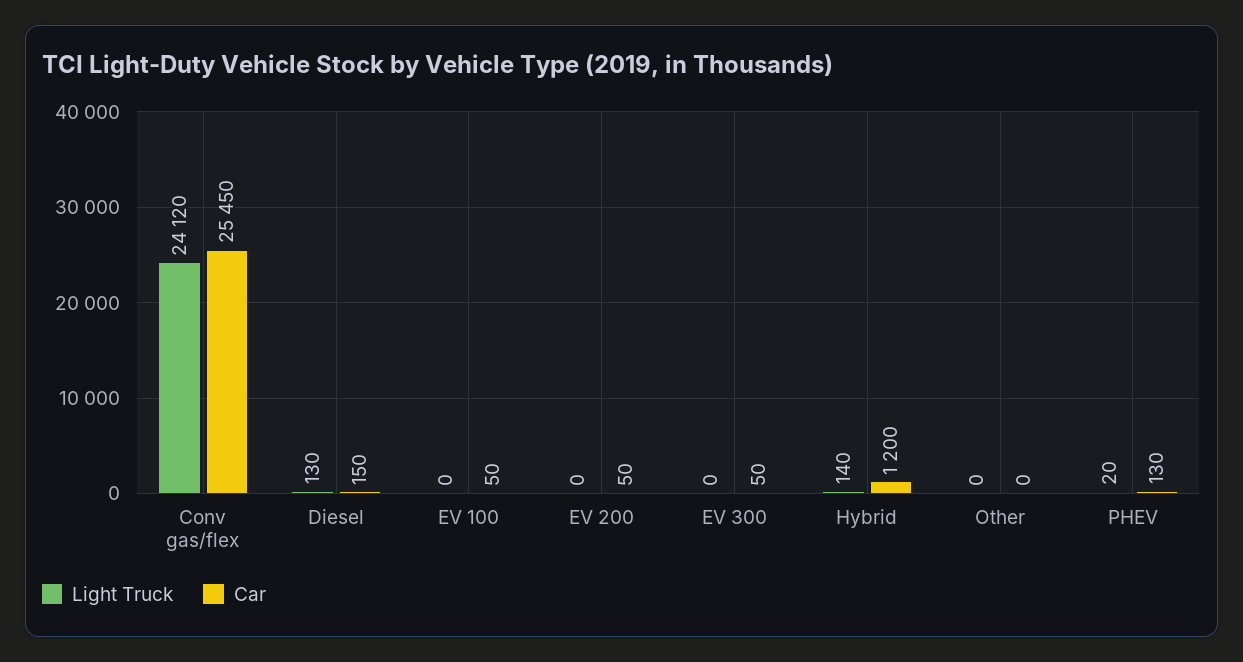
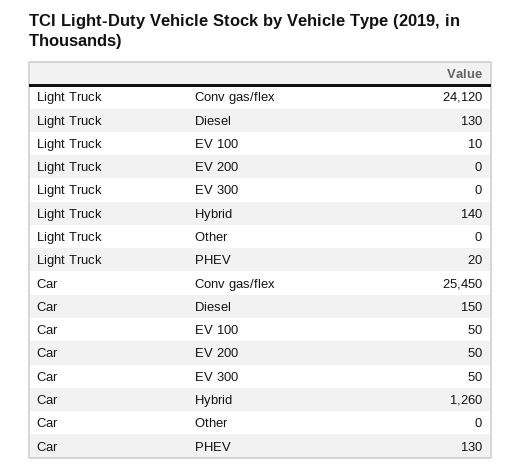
  {
    "Light Truck": {
      "Conv gas/flex": 24120,
      "Diesel": 130,
-     "EV 100": 0,
+     "EV 100": 10,
      "EV 200": 0,
      "EV 300": 0,
      "Hybrid": 140,
      "Other": 0,
      "PHEV": 20
    },
    "Car": {
      "Conv gas/flex": 25450,
      "Diesel": 150,
      "EV 100": 50,
      "EV 200": 50,
      "EV 300": 50,
-     "Hybrid": 1200,
+     "Hybrid": 1260,
      "Other": 0,
      "PHEV": 130
    }
  }

